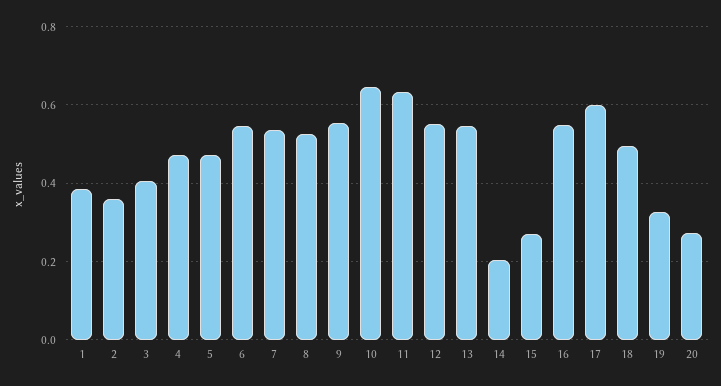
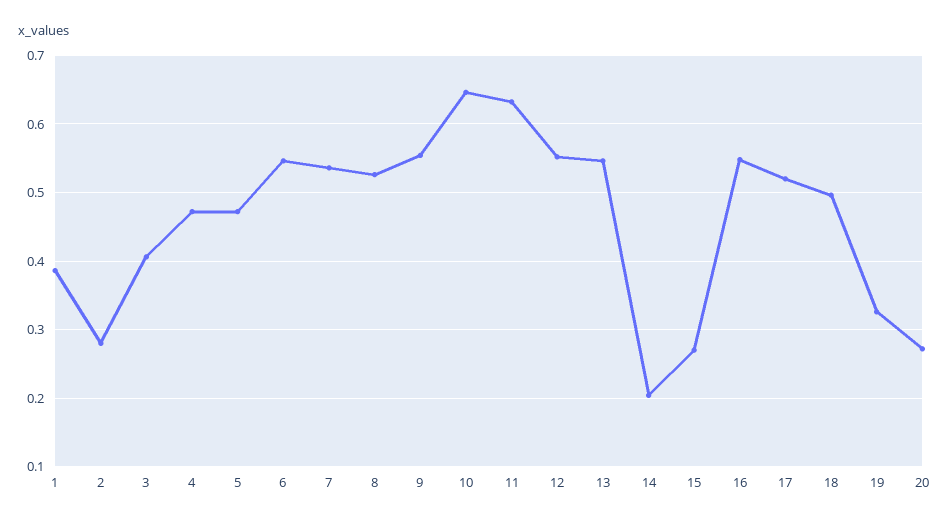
  {
    "1": 0.39,
-   "2": 0.36,
+   "2": 0.28,
    "3": 0.41,
    "4": 0.47,
    "5": 0.47,
    "6": 0.55,
    "7": 0.54,
    "8": 0.53,
    "9": 0.55,
    "10": 0.65,
    "11": 0.63,
    "12": 0.55,
    "13": 0.55,
    "14": 0.2,
    "15": 0.27,
    "16": 0.55,
-   "17": 0.6,
+   "17": 0.52,
    "18": 0.5,
    "19": 0.33,
    "20": 0.27
  }

